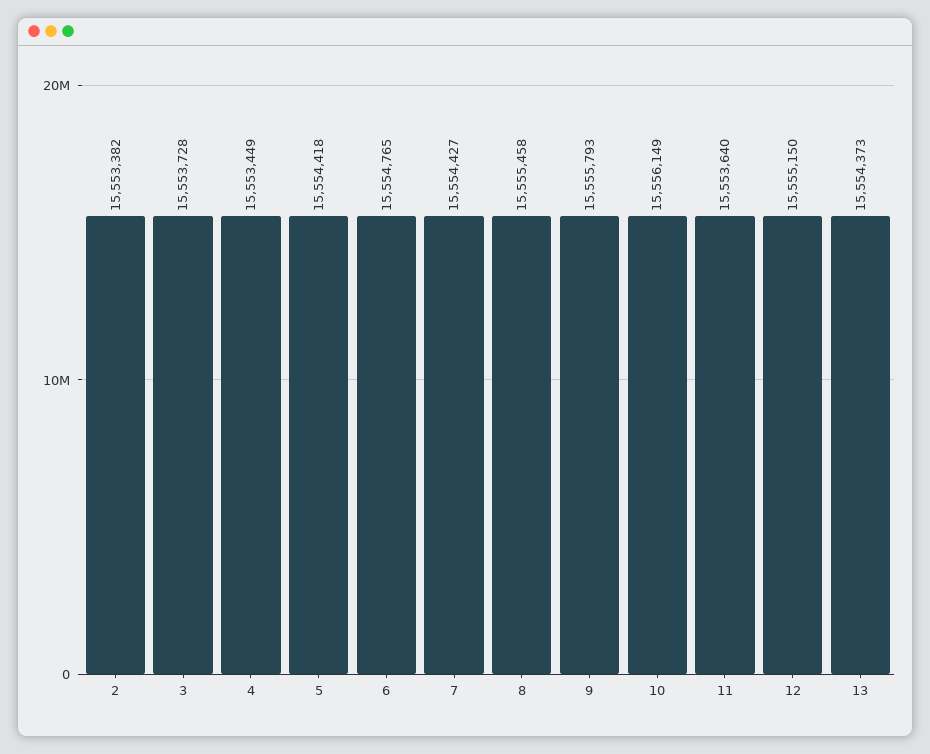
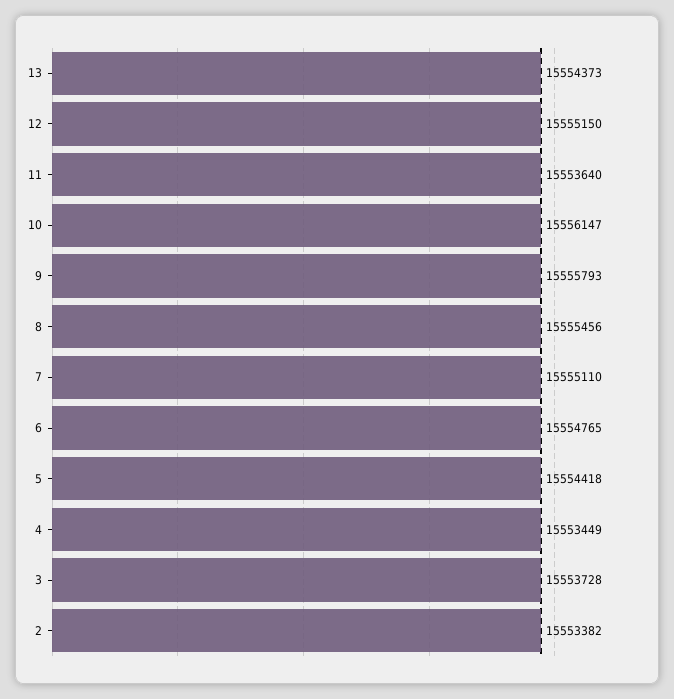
  {
    "2": 15553382,
    "3": 15553728,
    "4": 15553449,
    "5": 15554418,
    "6": 15554765,
-   "7": 15554427,
+   "7": 15555110,
-   "8": 15555458,
+   "8": 15555456,
    "9": 15555793,
-   "10": 15556149,
+   "10": 15556147,
    "11": 15553640,
    "12": 15555150,
    "13": 15554373
  }

